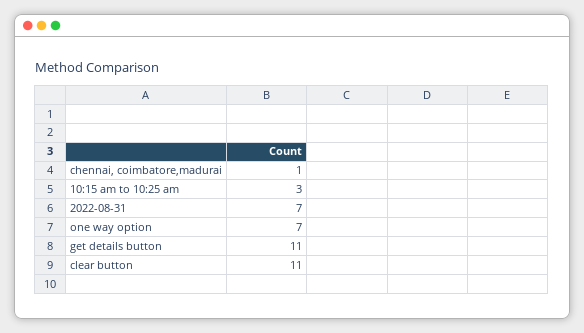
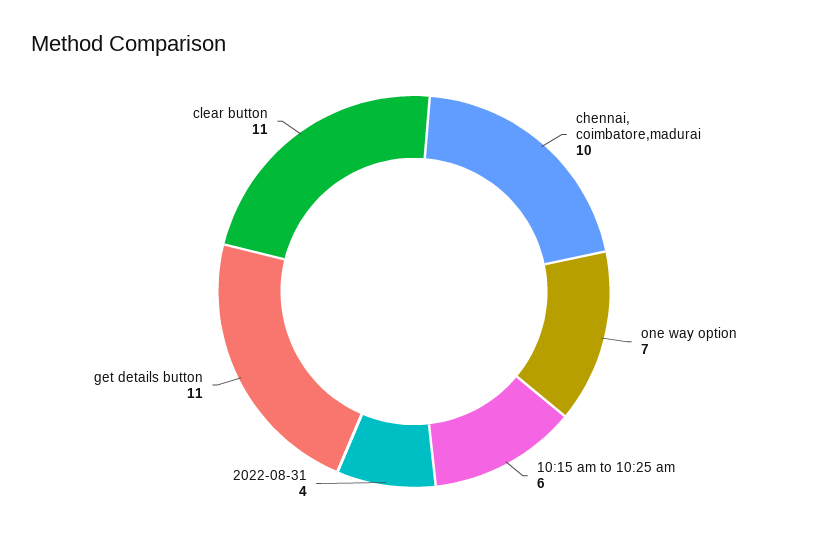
  {
-   "chennai, coimbatore,madurai": 1,
+   "chennai, coimbatore,madurai": 10,
-   "10:15 am to 10:25 am": 3,
+   "10:15 am to 10:25 am": 6,
-   "2022-08-31": 7,
+   "2022-08-31": 4,
    "one way option": 7,
    "get details button": 11,
    "clear button": 11
  }

